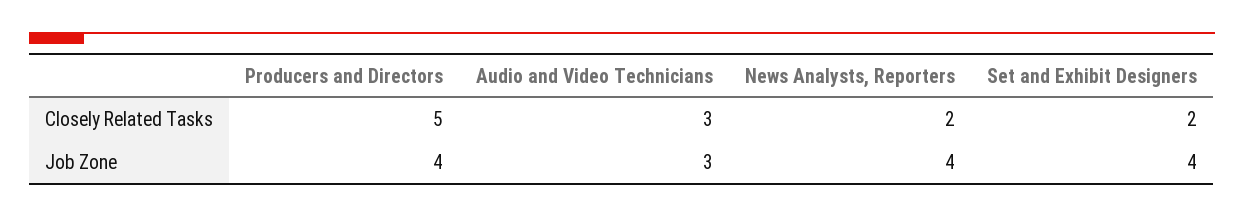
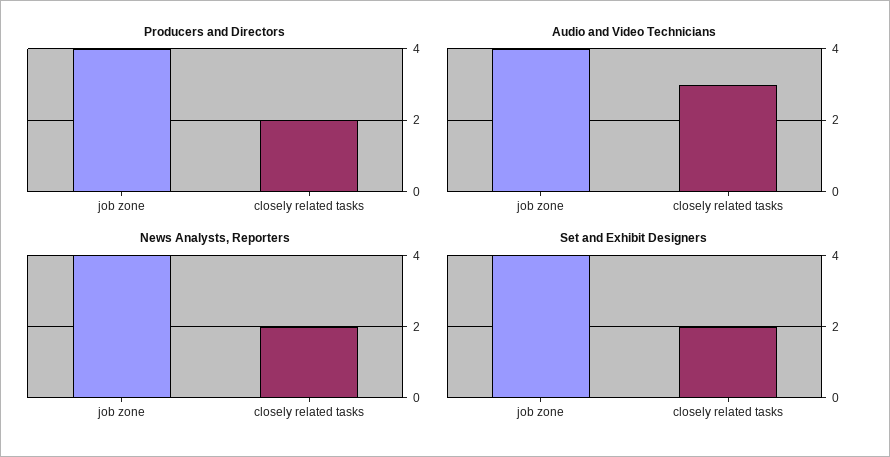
  {
    "Producers and Directors": {
-     "Closely Related Tasks": 5,
+     "Closely Related Tasks": 2,
      "Job Zone": 4
    },
    "Audio and Video Technicians": {
      "Closely Related Tasks": 3,
-     "Job Zone": 3
+     "Job Zone": 4
    },
    "News Analysts, Reporters": {
      "Closely Related Tasks": 2,
      "Job Zone": 4
    },
    "Set and Exhibit Designers": {
      "Closely Related Tasks": 2,
      "Job Zone": 4
    }
  }

